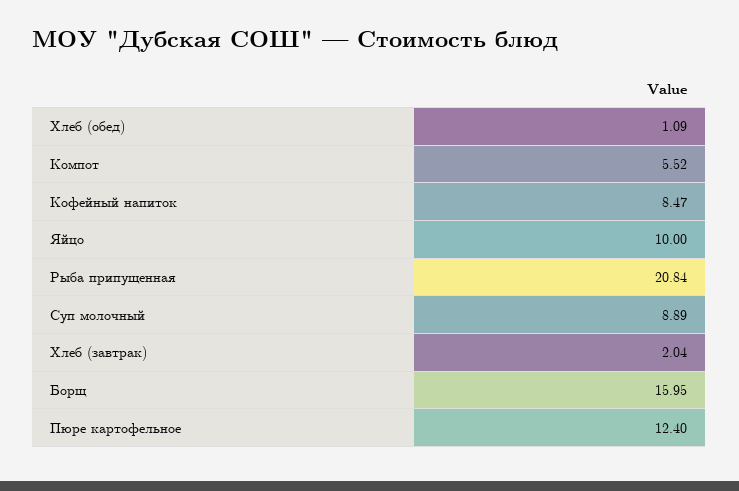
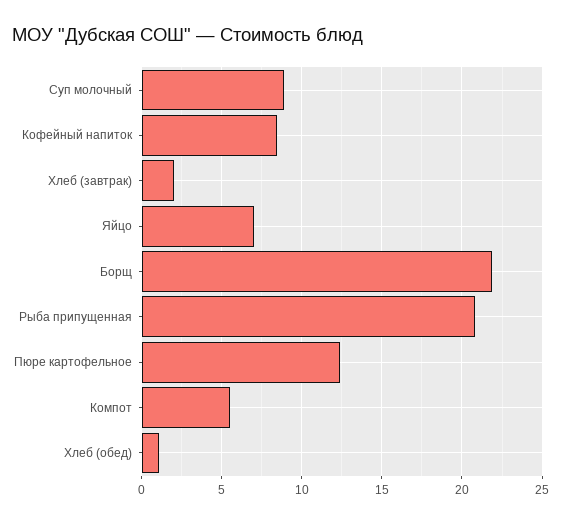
  {
    "Хлеб (обед)": 1.09,
    "Компот": 5.52,
    "Кофейный напиток": 8.47,
-   "Яйцо": 10,
+   "Яйцо": 7,
    "Рыба припущенная": 20.84,
    "Суп молочный": 8.89,
    "Хлеб (завтрак)": 2.04,
-   "Борщ": 15.95,
+   "Борщ": 22,
    "Пюре картофельное": 12.4
  }

